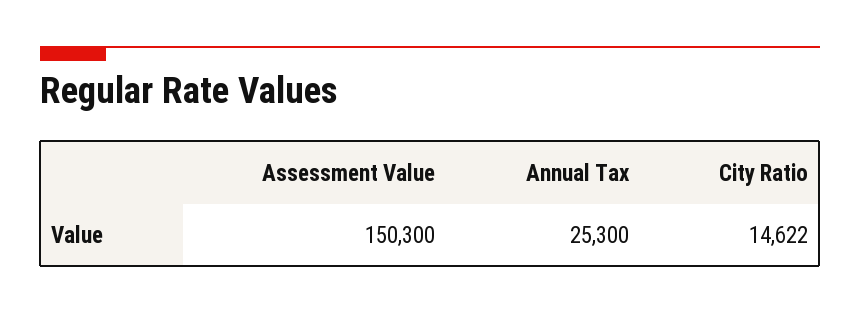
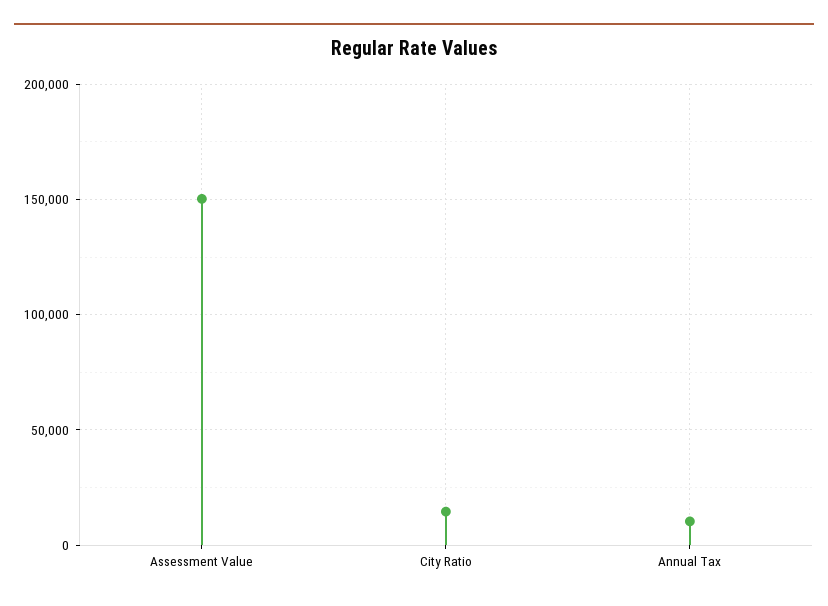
  {
    "Assessment Value": 150300,
-   "Annual Tax": 25300,
+   "Annual Tax": 10000,
    "City Ratio": 14622
  }

